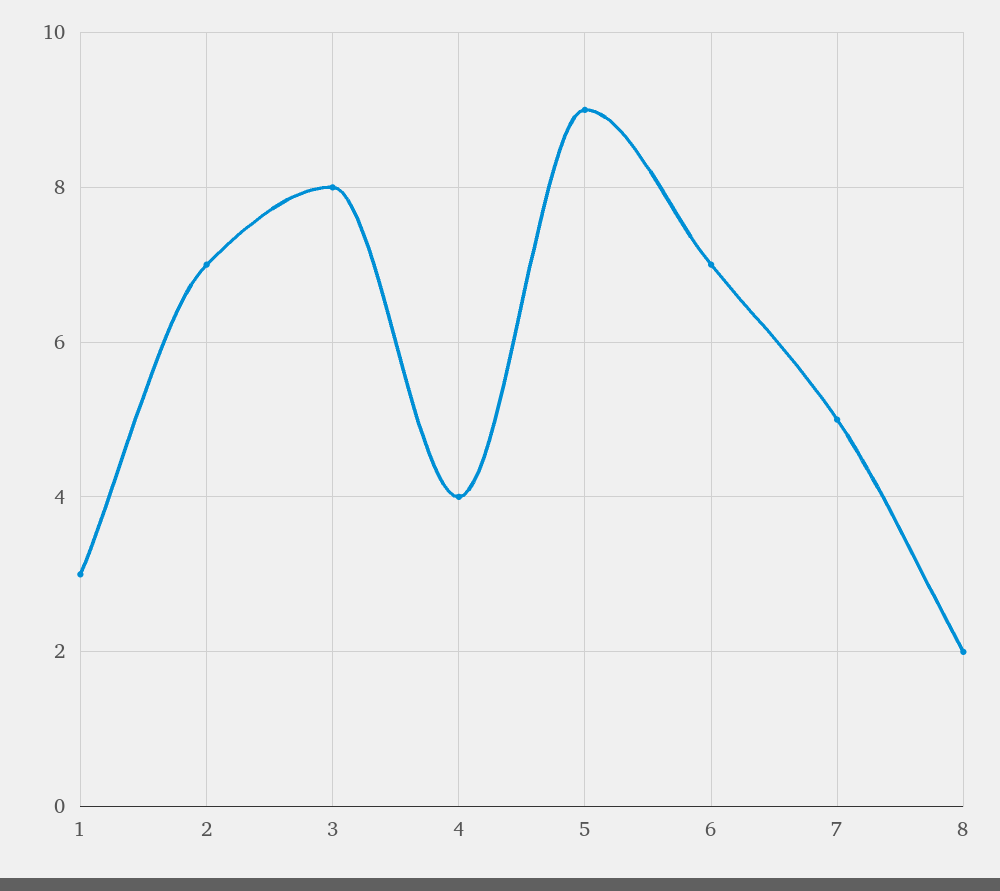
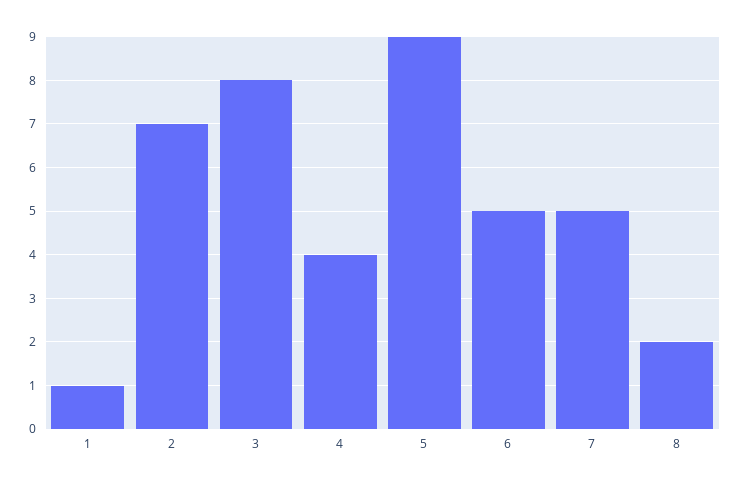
  {
-   "1": 3,
+   "1": 1,
    "2": 7,
    "3": 8,
    "4": 4,
    "5": 9,
-   "6": 7,
+   "6": 5,
    "7": 5,
    "8": 2
  }

